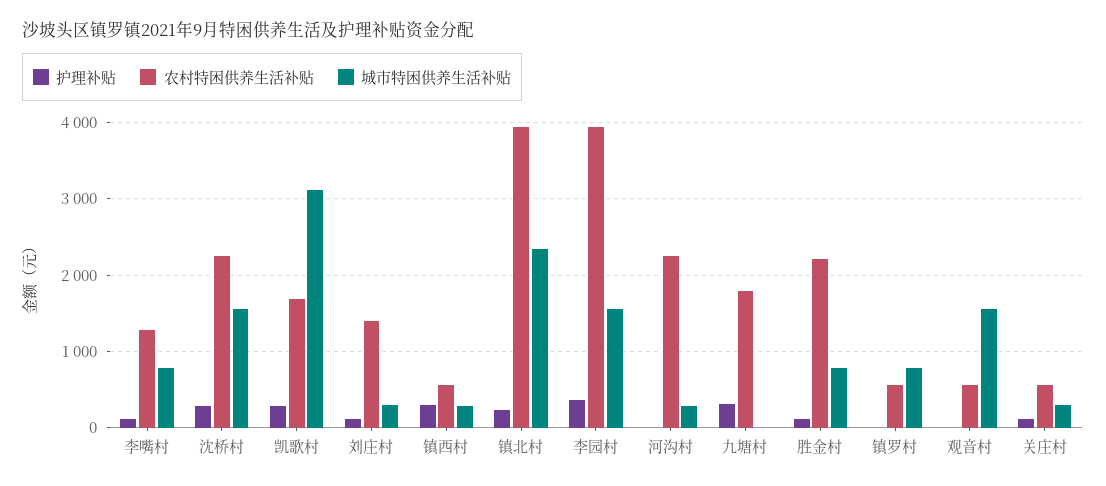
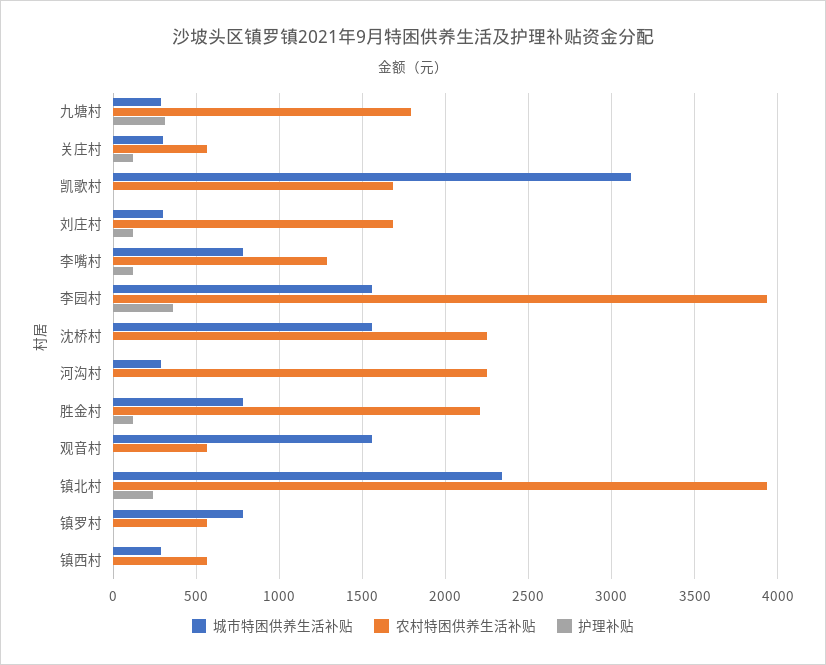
  {
    "护理补贴": {
      "李嘴村": 100,
-     "沈桥村": 300,
+     "沈桥村": 0,
-     "凯歌村": 300,
+     "凯歌村": 0,
      "刘庄村": 100,
-     "镇西村": 300,
+     "镇西村": 0,
      "镇北村": 250,
      "李园村": 350,
      "河沟村": 0,
      "九塘村": 300,
      "胜金村": 100,
      "镇罗村": 0,
      "观音村": 0,
      "关庄村": 100
    },
    "农村特困供养生活补贴": {
      "李嘴村": 1300,
      "沈桥村": 2250,
      "凯歌村": 1700,
-     "刘庄村": 1400,
+     "刘庄村": 1700,
      "镇西村": 550,
      "镇北村": 3950,
      "李园村": 3950,
      "河沟村": 2250,
      "九塘村": 1800,
      "胜金村": 2200,
      "镇罗村": 550,
      "观音村": 550,
      "关庄村": 550
    },
    "城市特困供养生活补贴": {
      "李嘴村": 800,
      "沈桥村": 1550,
      "凯歌村": 3100,
      "刘庄村": 300,
      "镇西村": 300,
      "镇北村": 2350,
      "李园村": 1550,
      "河沟村": 300,
-     "九塘村": 0,
+     "九塘村": 300,
      "胜金村": 800,
      "镇罗村": 800,
      "观音村": 1550,
      "关庄村": 300
    }
  }

